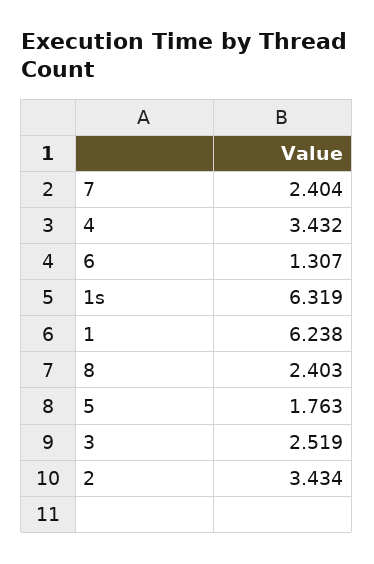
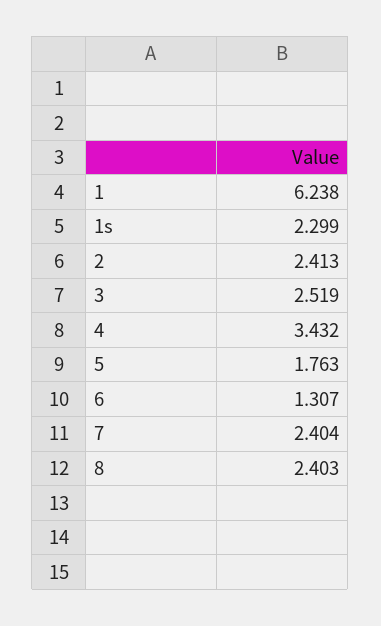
  {
    "7": 2.404,
    "4": 3.432,
    "6": 1.307,
-   "1s": 6.319,
+   "1s": 2.299,
    "1": 6.238,
    "8": 2.403,
    "5": 1.763,
    "3": 2.519,
-   "2": 3.434
+   "2": 2.413
  }

